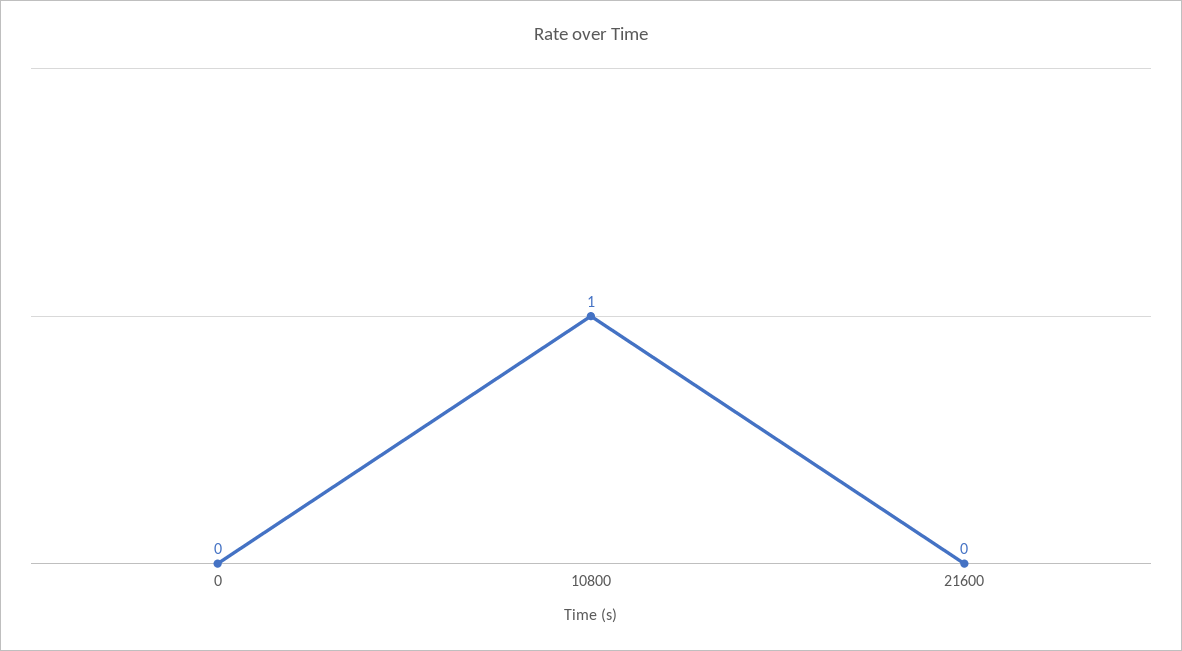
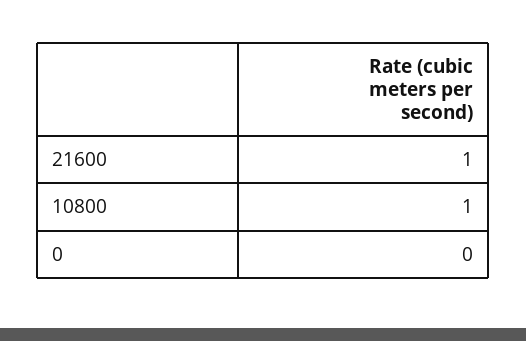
  {
    "0": 0,
    "10800": 1,
-   "21600": 0
+   "21600": 1
  }

